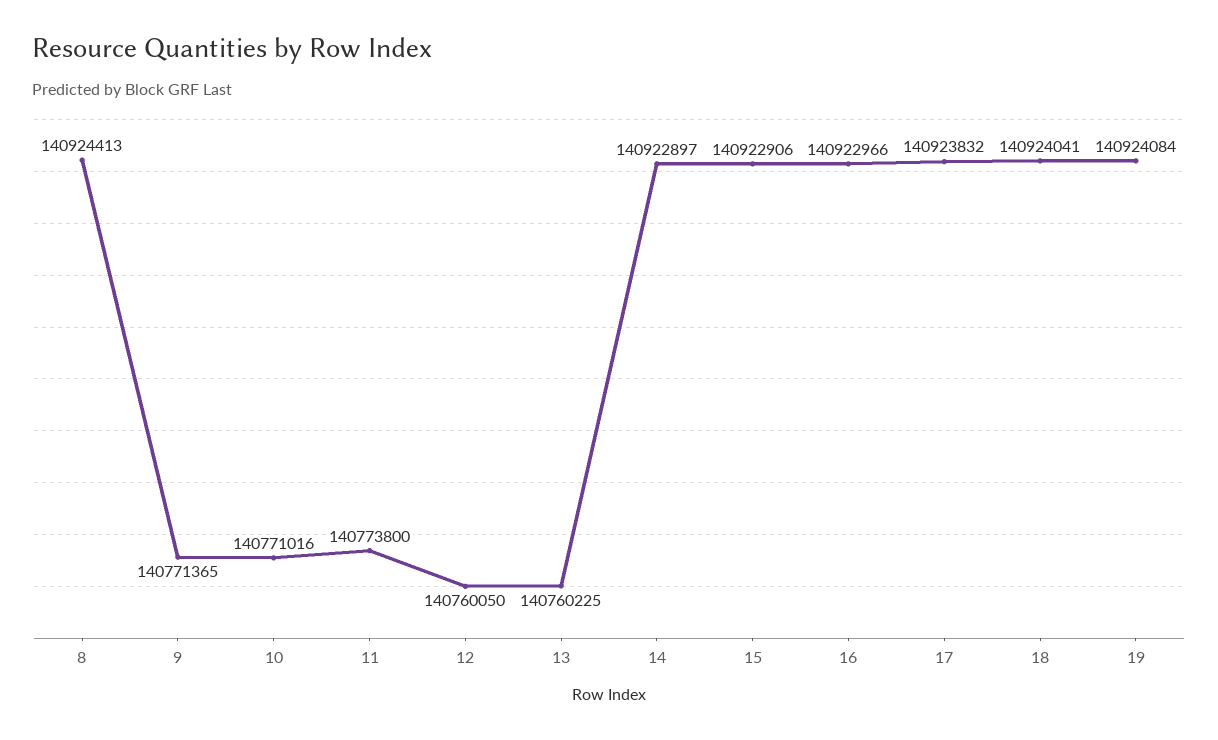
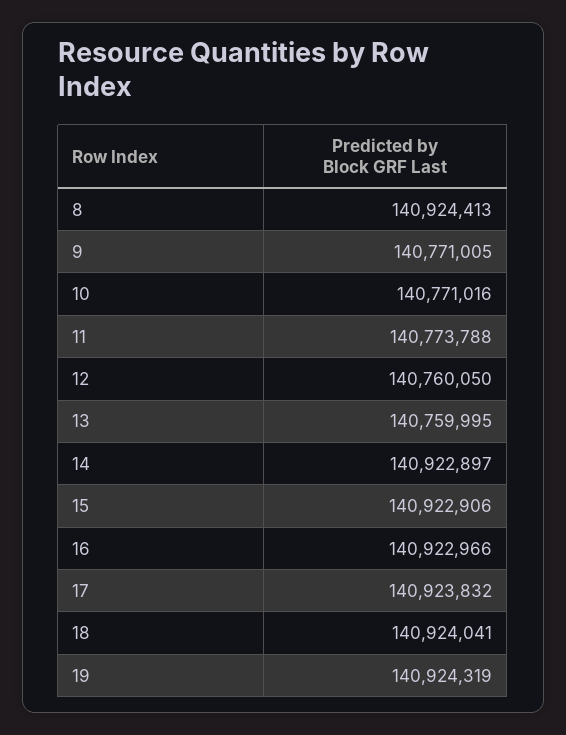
  {
    "8": 140924413,
-   "9": 140771365,
+   "9": 140771005,
    "10": 140771016,
-   "11": 140773800,
+   "11": 140773788,
    "12": 140760050,
-   "13": 140760225,
+   "13": 140759995,
    "14": 140922897,
    "15": 140922906,
    "16": 140922966,
    "17": 140923832,
    "18": 140924041,
-   "19": 140924084
+   "19": 140924319
  }

